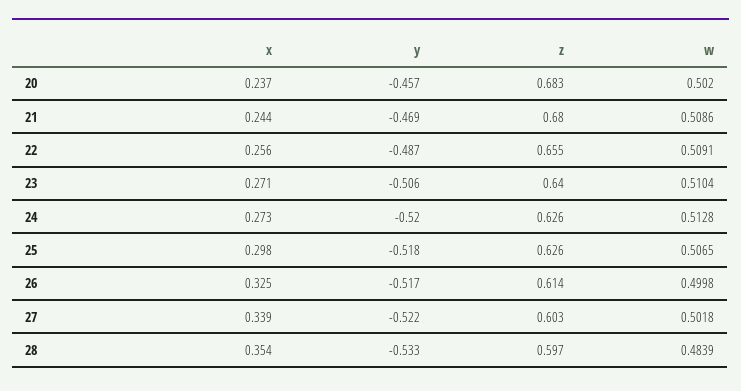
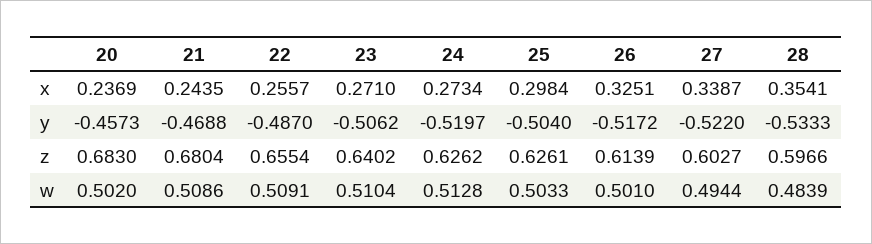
  {
    "x": {
      "20": 0.2369,
      "21": 0.2435,
      "22": 0.2557,
      "23": 0.271,
      "24": 0.2734,
      "25": 0.2984,
      "26": 0.3251,
      "27": 0.3387,
      "28": 0.3541
    },
    "y": {
      "20": -0.4573,
      "21": -0.4688,
      "22": -0.487,
      "23": -0.5062,
      "24": -0.5197,
-     "25": -0.518,
+     "25": -0.504,
      "26": -0.5172,
      "27": -0.522,
      "28": -0.5333
    },
    "z": {
      "20": 0.683,
      "21": 0.6804,
      "22": 0.6554,
      "23": 0.6402,
      "24": 0.6262,
      "25": 0.6261,
      "26": 0.6139,
      "27": 0.6027,
      "28": 0.5966
    },
    "w": {
      "20": 0.502,
      "21": 0.5086,
      "22": 0.5091,
      "23": 0.5104,
      "24": 0.5128,
-     "25": 0.5065,
+     "25": 0.5033,
-     "26": 0.4998,
+     "26": 0.501,
-     "27": 0.5018,
+     "27": 0.4944,
      "28": 0.4839
    }
  }

